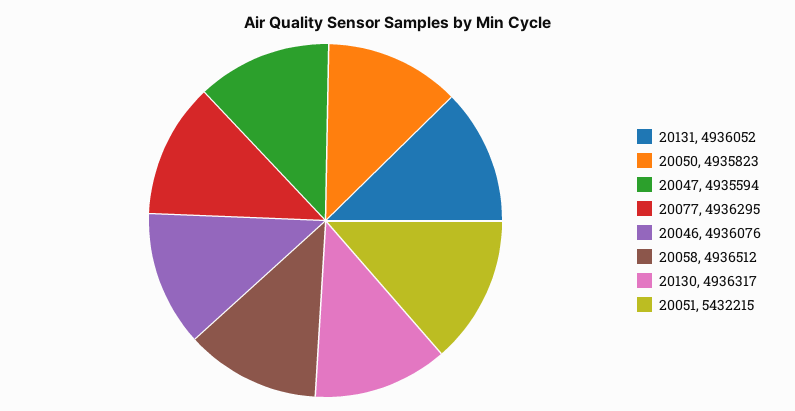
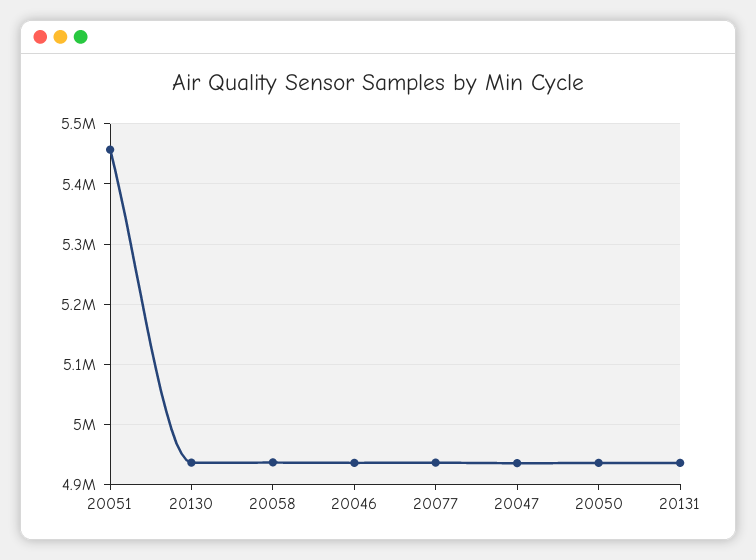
  {
    "20131": 4936052,
    "20050": 4935823,
    "20047": 4935594,
    "20077": 4936295,
    "20046": 4936076,
    "20058": 4936512,
    "20130": 4936317,
-   "20051": 5432215
+   "20051": 5460000
  }

